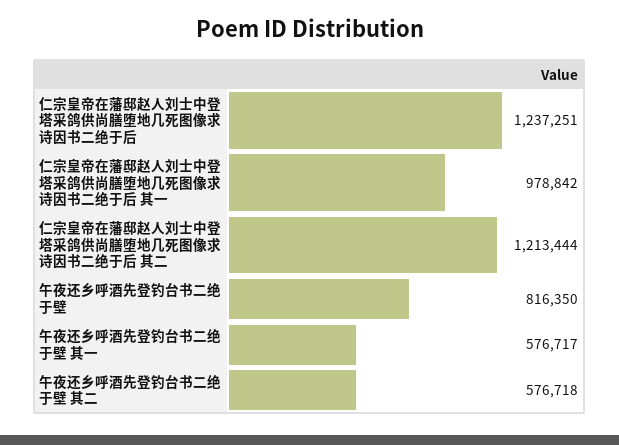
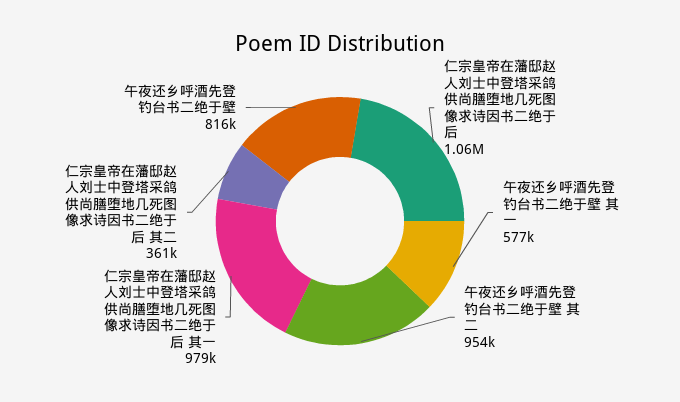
  {
-   "仁宗皇帝在藩邸赵人刘士中登塔采鸽供尚膳堕地几死图像求诗因书二绝于后": 1237251,
+   "仁宗皇帝在藩邸赵人刘士中登塔采鸽供尚膳堕地几死图像求诗因书二绝于后": 1060000,
    "仁宗皇帝在藩邸赵人刘士中登塔采鸽供尚膳堕地几死图像求诗因书二绝于后 其一": 978842,
-   "仁宗皇帝在藩邸赵人刘士中登塔采鸽供尚膳堕地几死图像求诗因书二绝于后 其二": 1213444,
+   "仁宗皇帝在藩邸赵人刘士中登塔采鸽供尚膳堕地几死图像求诗因书二绝于后 其二": 361000,
    "午夜还乡呼酒先登钓台书二绝于壁": 816350,
    "午夜还乡呼酒先登钓台书二绝于壁 其一": 576717,
-   "午夜还乡呼酒先登钓台书二绝于壁 其二": 576718
+   "午夜还乡呼酒先登钓台书二绝于壁 其二": 954000
  }

